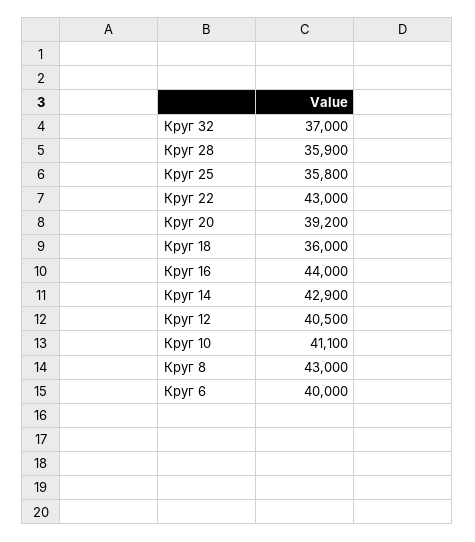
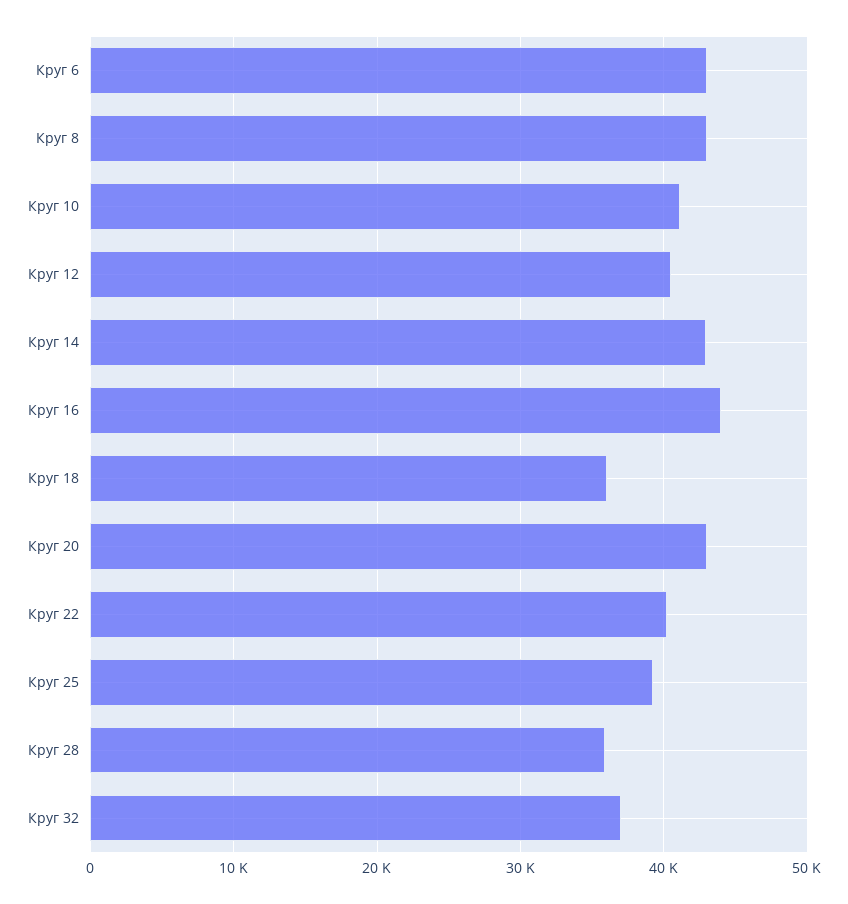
  {
    "Круг 32": 37000,
    "Круг 28": 35900,
-   "Круг 25": 35800,
+   "Круг 25": 39000,
-   "Круг 22": 43000,
+   "Круг 22": 40000,
-   "Круг 20": 39200,
+   "Круг 20": 43000,
    "Круг 18": 36000,
    "Круг 16": 44000,
    "Круг 14": 42900,
    "Круг 12": 40500,
    "Круг 10": 41100,
    "Круг 8": 43000,
-   "Круг 6": 40000
+   "Круг 6": 43000
  }

